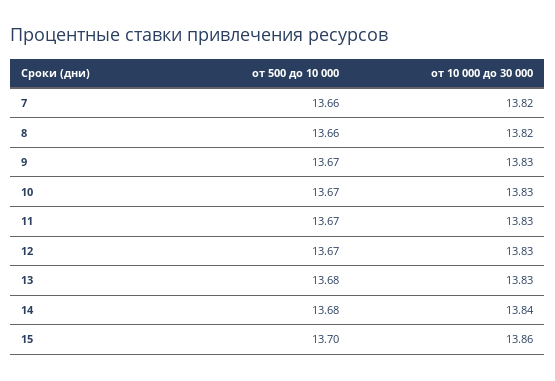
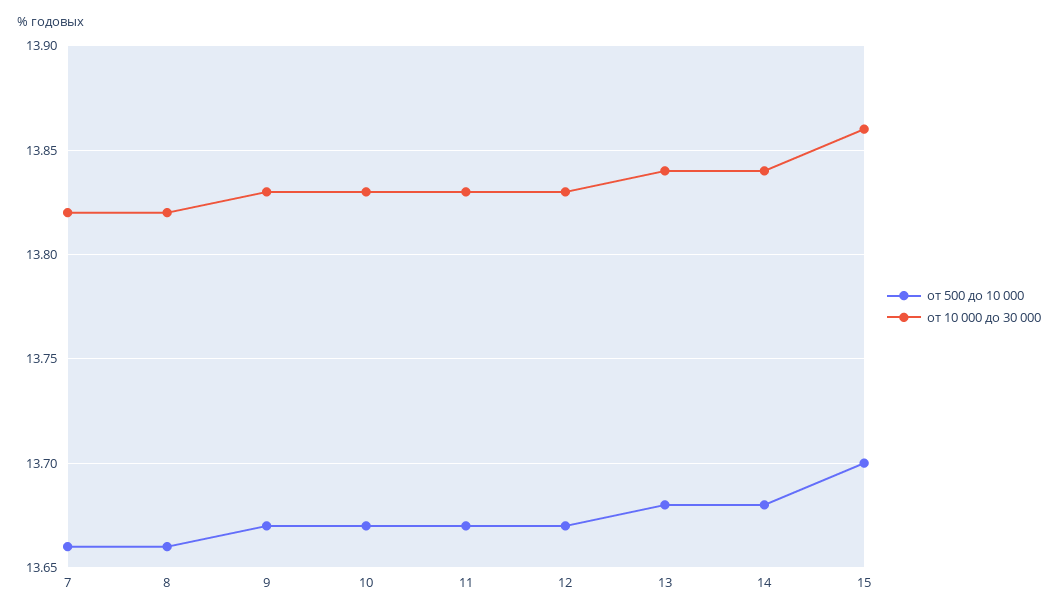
  {
    "от 500 до 10 000": {
      "7": 13.66,
      "8": 13.66,
      "9": 13.67,
      "10": 13.67,
      "11": 13.67,
      "12": 13.67,
      "13": 13.68,
      "14": 13.68,
      "15": 13.7
    },
    "от 10 000 до 30 000": {
      "7": 13.82,
      "8": 13.82,
      "9": 13.83,
      "10": 13.83,
      "11": 13.83,
      "12": 13.83,
-     "13": 13.83,
+     "13": 13.84,
      "14": 13.84,
      "15": 13.86
    }
  }

